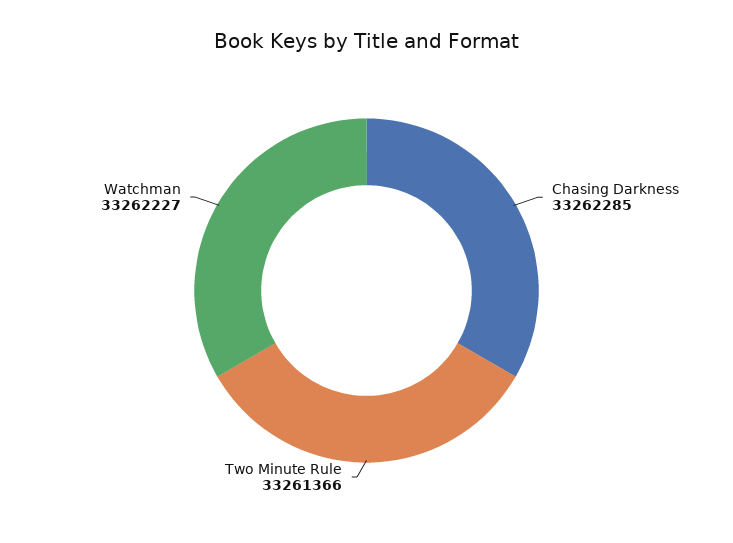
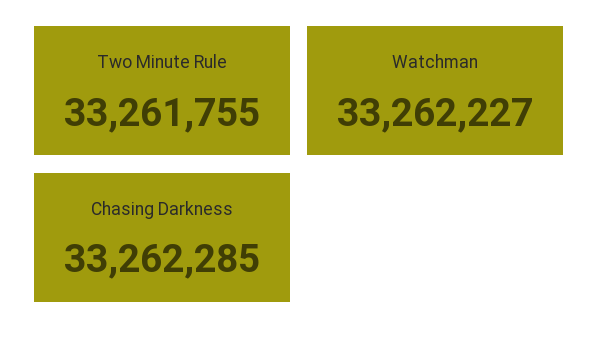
  {
    "Chasing Darkness": 33262285,
-   "Two Minute Rule": 33261366,
+   "Two Minute Rule": 33261755,
    "Watchman": 33262227
  }

